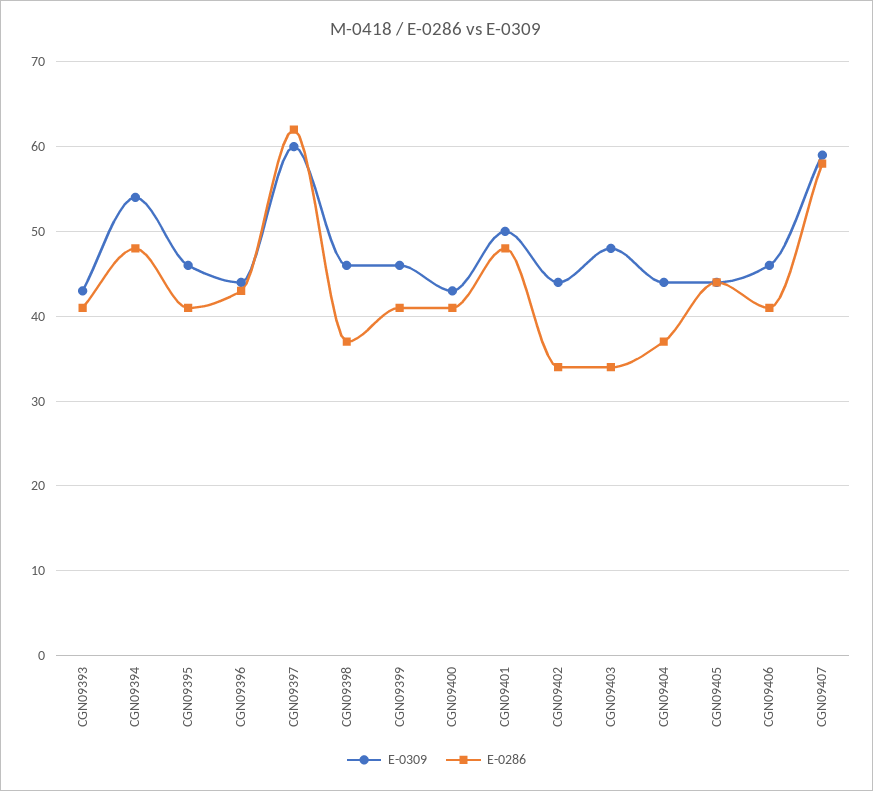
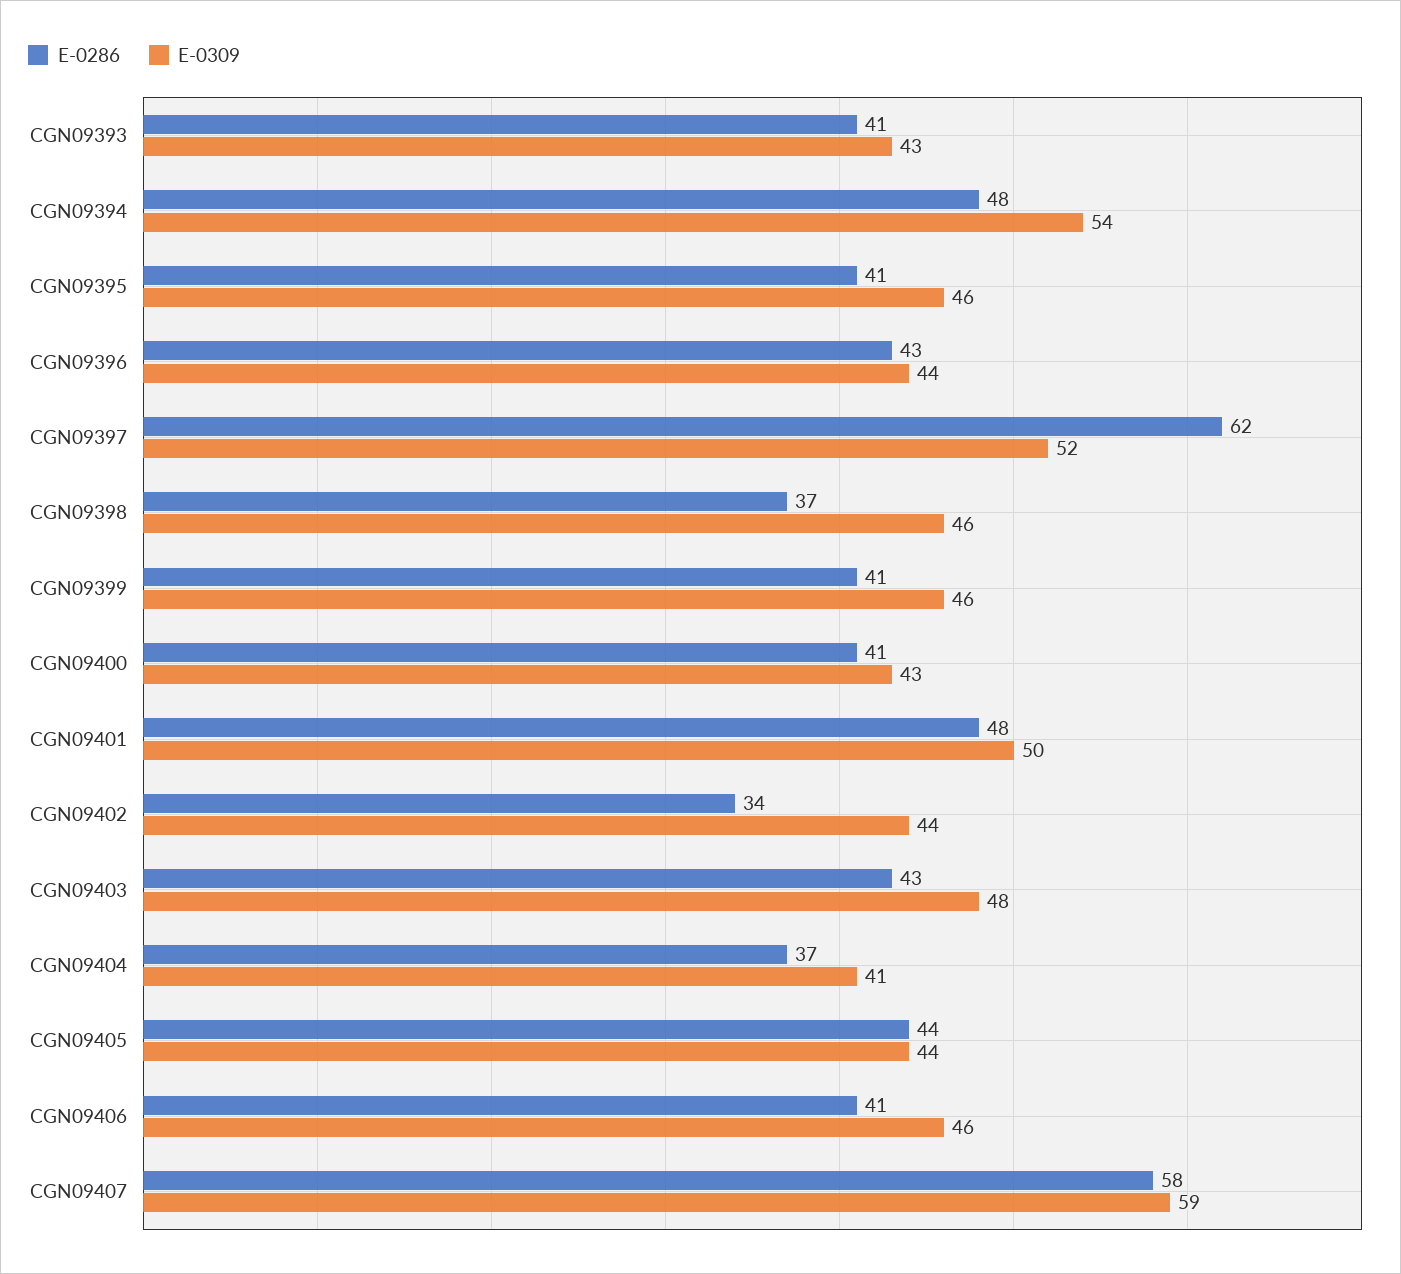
  {
    "E-0309": {
      "CGN09393": 43,
      "CGN09394": 54,
      "CGN09395": 46,
      "CGN09396": 44,
-     "CGN09397": 60,
+     "CGN09397": 52,
      "CGN09398": 46,
      "CGN09399": 46,
      "CGN09400": 43,
      "CGN09401": 50,
      "CGN09402": 44,
      "CGN09403": 48,
-     "CGN09404": 44,
+     "CGN09404": 41,
      "CGN09405": 44,
      "CGN09406": 46,
      "CGN09407": 59
    },
    "E-0286": {
      "CGN09393": 41,
      "CGN09394": 48,
      "CGN09395": 41,
      "CGN09396": 43,
      "CGN09397": 62,
      "CGN09398": 37,
      "CGN09399": 41,
      "CGN09400": 41,
      "CGN09401": 48,
      "CGN09402": 34,
-     "CGN09403": 34,
+     "CGN09403": 43,
      "CGN09404": 37,
      "CGN09405": 44,
      "CGN09406": 41,
      "CGN09407": 58
    }
  }

